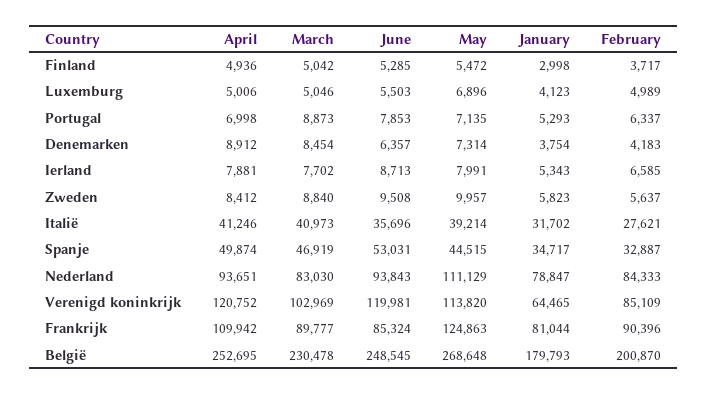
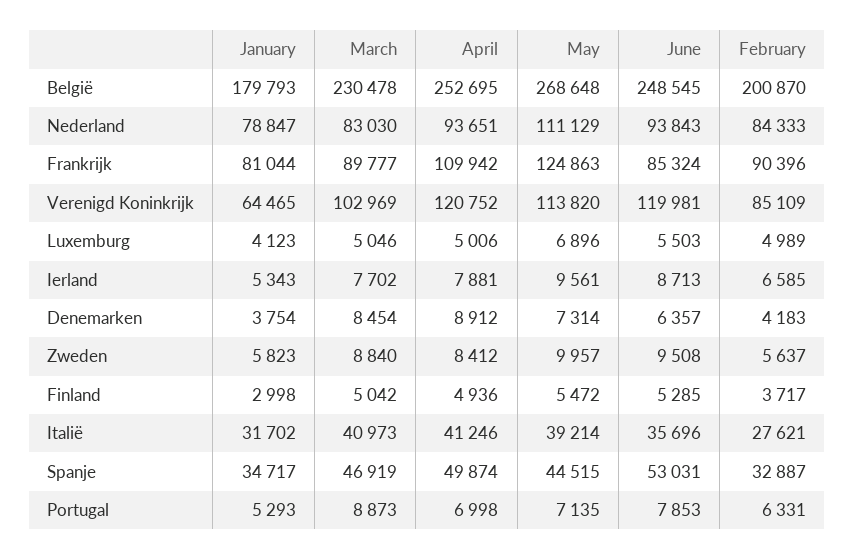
  {
    "April": {
      "Finland": 4936,
      "Luxemburg": 5006,
      "Portugal": 6998,
      "Denemarken": 8912,
      "Ierland": 7881,
      "Zweden": 8412,
      "Italië": 41246,
      "Spanje": 49874,
      "Nederland": 93651,
      "Verenigd koninkrijk": 120752,
      "Frankrijk": 109942,
      "België": 252695
    },
    "March": {
      "Finland": 5042,
      "Luxemburg": 5046,
      "Portugal": 8873,
      "Denemarken": 8454,
      "Ierland": 7702,
      "Zweden": 8840,
      "Italië": 40973,
      "Spanje": 46919,
      "Nederland": 83030,
      "Verenigd koninkrijk": 102969,
      "Frankrijk": 89777,
      "België": 230478
    },
    "June": {
      "Finland": 5285,
      "Luxemburg": 5503,
      "Portugal": 7853,
      "Denemarken": 6357,
      "Ierland": 8713,
      "Zweden": 9508,
      "Italië": 35696,
      "Spanje": 53031,
      "Nederland": 93843,
      "Verenigd koninkrijk": 119981,
      "Frankrijk": 85324,
      "België": 248545
    },
    "May": {
      "Finland": 5472,
      "Luxemburg": 6896,
      "Portugal": 7135,
      "Denemarken": 7314,
-     "Ierland": 7991,
+     "Ierland": 9561,
      "Zweden": 9957,
      "Italië": 39214,
      "Spanje": 44515,
      "Nederland": 111129,
      "Verenigd koninkrijk": 113820,
      "Frankrijk": 124863,
      "België": 268648
    },
    "January": {
      "Finland": 2998,
      "Luxemburg": 4123,
      "Portugal": 5293,
      "Denemarken": 3754,
      "Ierland": 5343,
      "Zweden": 5823,
      "Italië": 31702,
      "Spanje": 34717,
      "Nederland": 78847,
      "Verenigd koninkrijk": 64465,
      "Frankrijk": 81044,
      "België": 179793
    },
    "February": {
      "Finland": 3717,
      "Luxemburg": 4989,
-     "Portugal": 6337,
+     "Portugal": 6331,
      "Denemarken": 4183,
      "Ierland": 6585,
      "Zweden": 5637,
      "Italië": 27621,
      "Spanje": 32887,
      "Nederland": 84333,
      "Verenigd koninkrijk": 85109,
      "Frankrijk": 90396,
      "België": 200870
    }
  }

